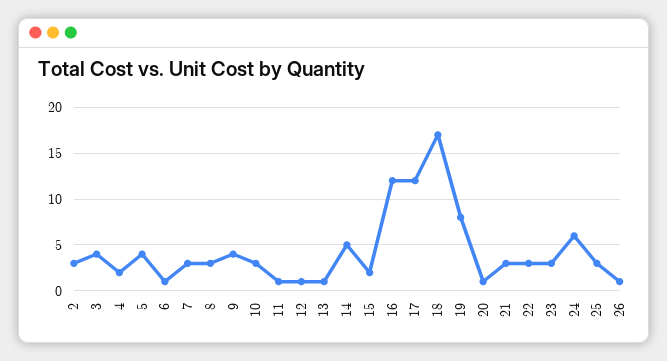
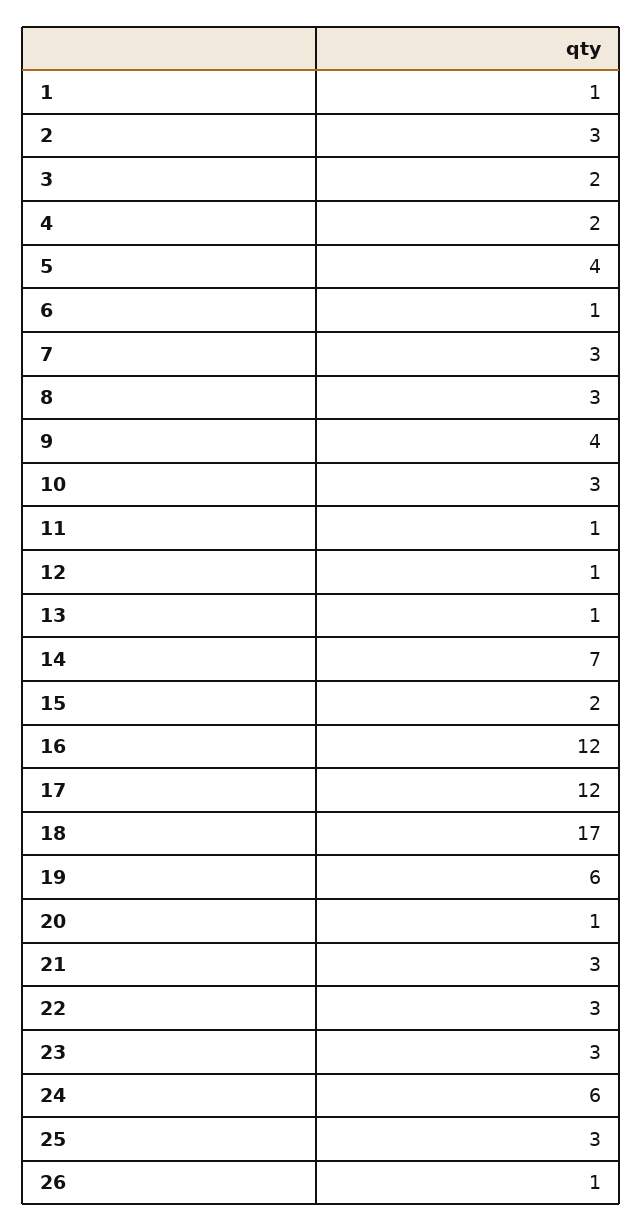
  {
    "2": 3,
-   "3": 4,
+   "3": 2,
    "4": 2,
    "5": 4,
    "6": 1,
    "7": 3,
    "8": 3,
    "9": 4,
    "10": 3,
    "11": 1,
    "12": 1,
    "13": 1,
-   "14": 5,
+   "14": 7,
    "15": 2,
    "16": 12,
    "17": 12,
    "18": 17,
-   "19": 8,
+   "19": 6,
    "20": 1,
    "21": 3,
    "22": 3,
    "23": 3,
    "24": 6,
    "25": 3,
-   "26": 1
+   "26": 1,
+   "1": 1
  }

